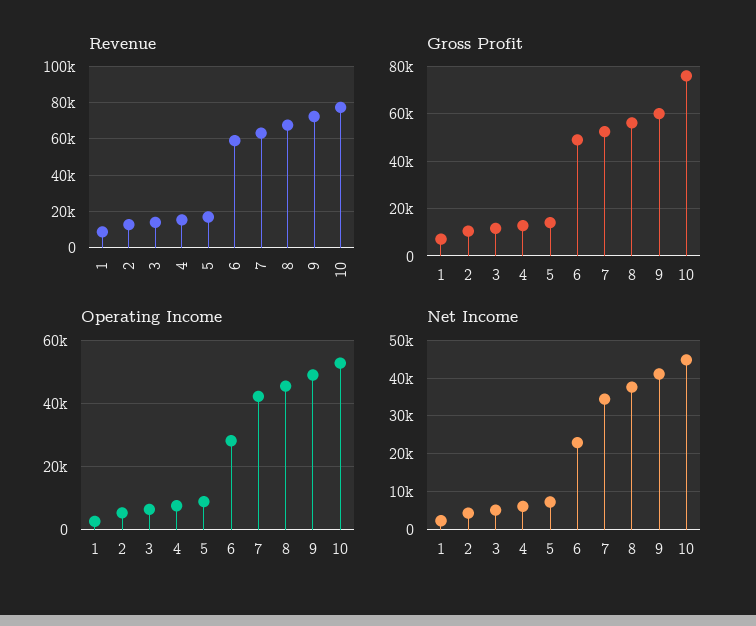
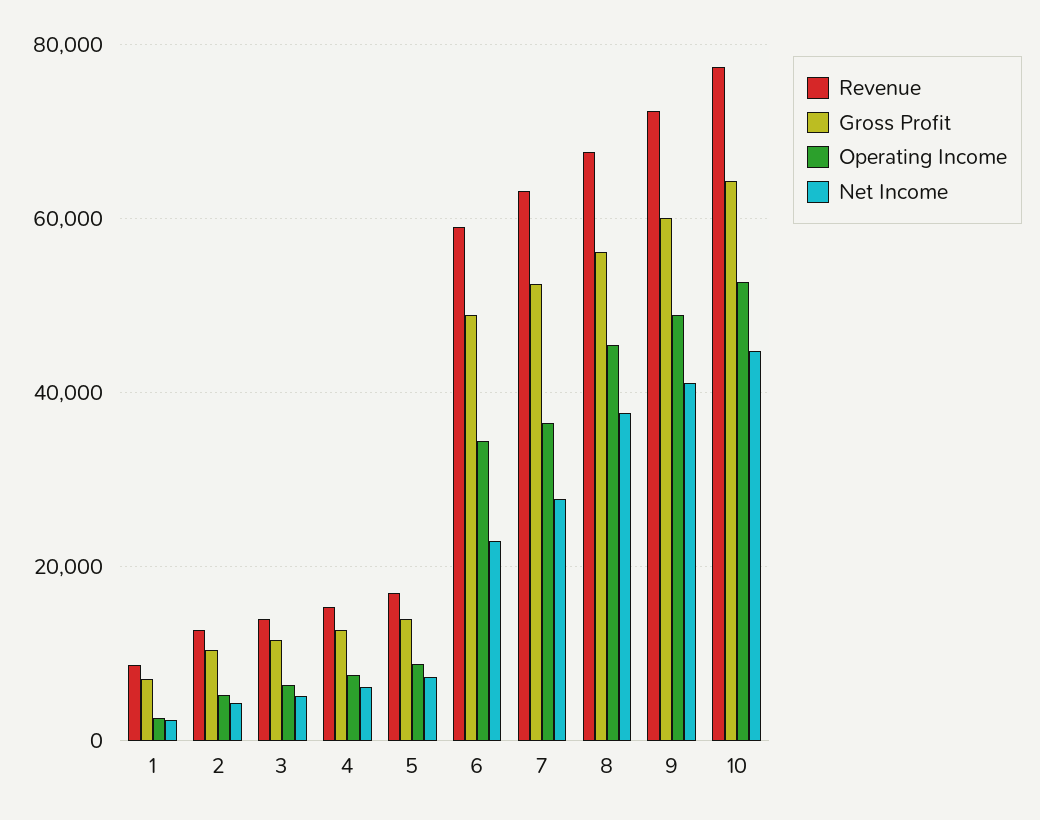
  {
    "Revenue": {
      "1": 8000,
      "2": 12000,
      "3": 14000,
      "4": 16000,
      "5": 16000,
      "6": 60000,
      "7": 64000,
      "8": 68000,
      "9": 72000,
      "10": 78000
    },
    "Gross Profit": {
      "1": 8000,
      "2": 10000,
      "3": 12000,
      "4": 12000,
      "5": 14000,
      "6": 48000,
      "7": 52000,
      "8": 56000,
      "9": 60000,
-     "10": 75000
+     "10": 64000
    },
    "Operating Income": {
      "1": 2000,
      "2": 6000,
      "3": 6000,
      "4": 8000,
      "5": 8000,
-     "6": 28000,
+     "6": 34000,
-     "7": 42000,
+     "7": 36000,
      "8": 46000,
      "9": 48000,
      "10": 52000
    },
    "Net Income": {
      "1": 2000,
      "2": 4000,
      "3": 6000,
      "4": 6000,
      "5": 8000,
      "6": 22000,
-     "7": 34000,
+     "7": 28000,
      "8": 38000,
      "9": 42000,
      "10": 44000
    }
  }

